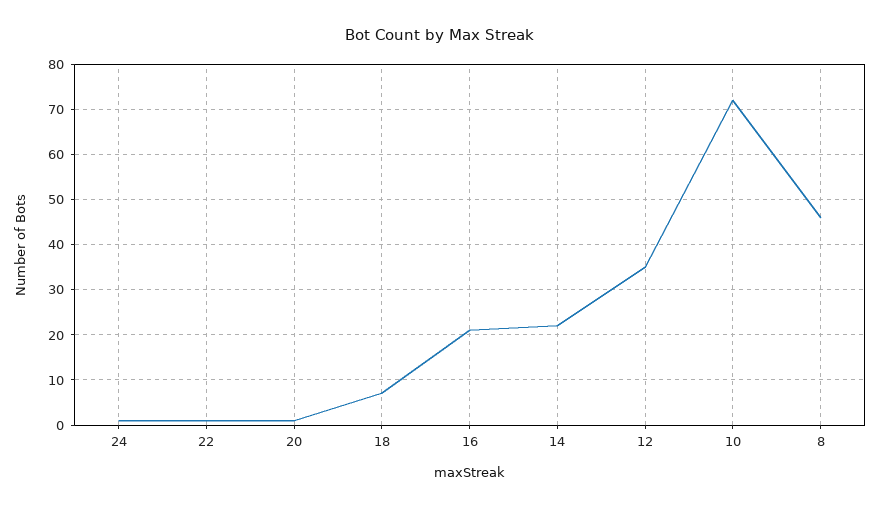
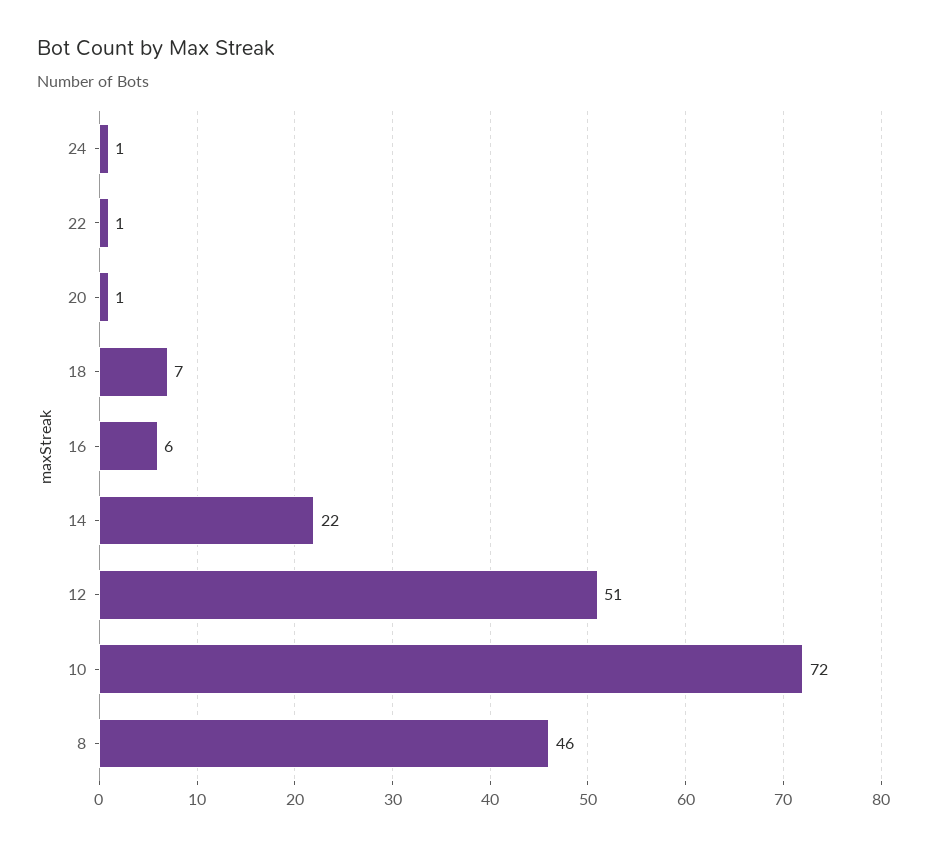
  {
    "24": 1,
    "22": 1,
    "20": 1,
    "18": 7,
-   "16": 20,
+   "16": 6,
    "14": 22,
-   "12": 35,
+   "12": 51,
    "10": 72,
    "8": 46
  }

